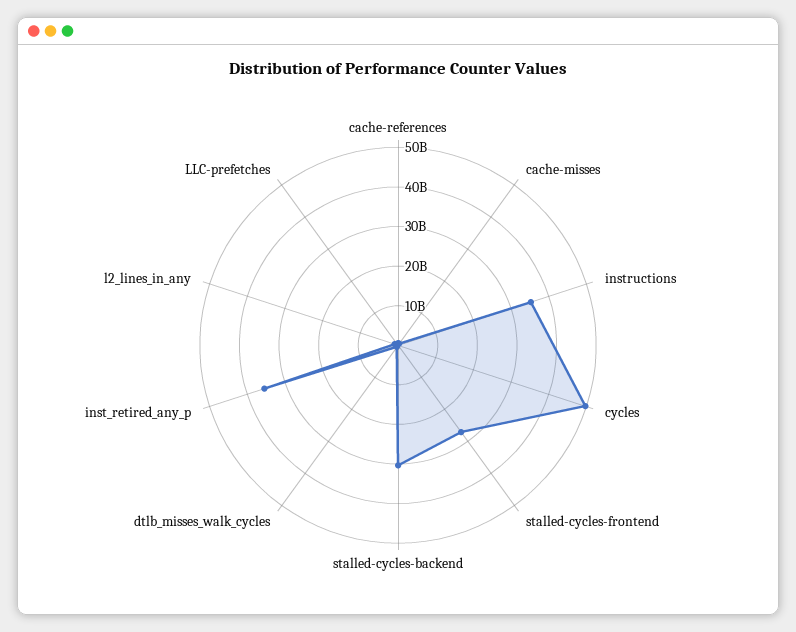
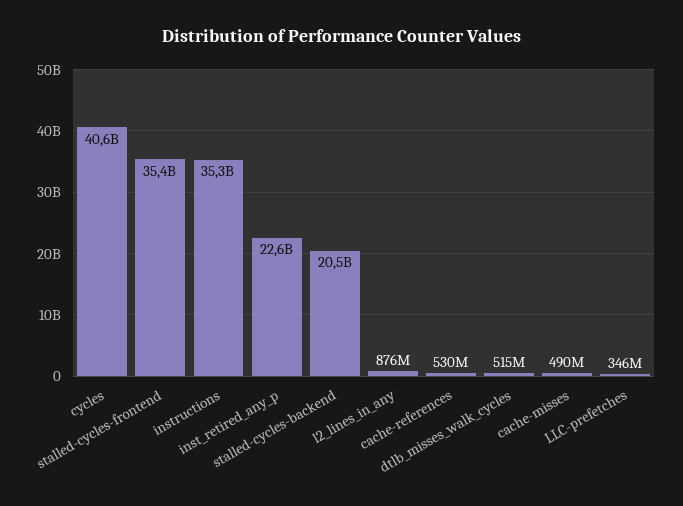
  {
    "cache-references": 530000000,
    "cache-misses": 490000000,
    "instructions": 35300000000,
-   "cycles": 50000000000,
+   "cycles": 40600000000,
-   "stalled-cycles-frontend": 27500000000,
+   "stalled-cycles-frontend": 35400000000,
-   "stalled-cycles-backend": 30000000000,
+   "stalled-cycles-backend": 20500000000,
    "dtlb_misses_walk_cycles": 515000000,
-   "inst_retired_any_p": 35000000000,
+   "inst_retired_any_p": 22600000000,
    "l2_lines_in_any": 876000000,
    "LLC-prefetches": 346000000
  }

